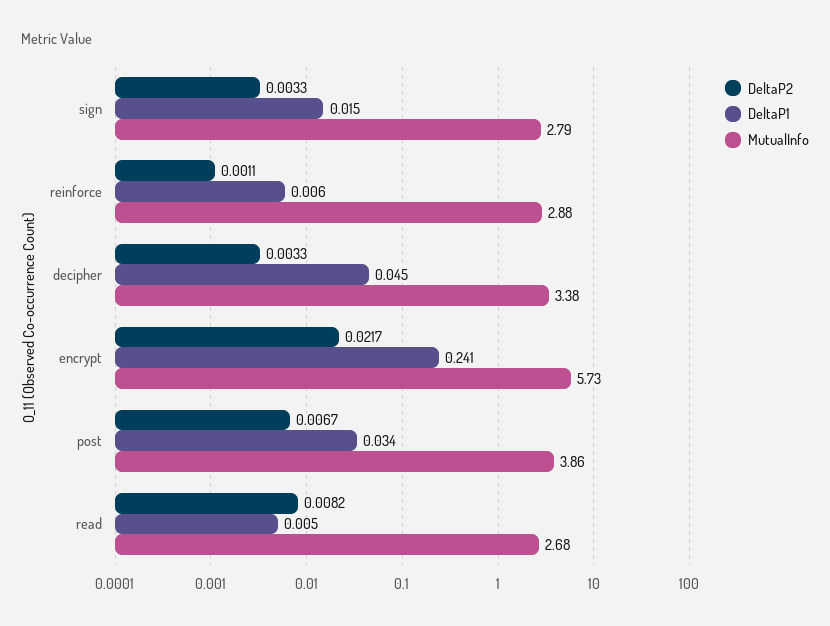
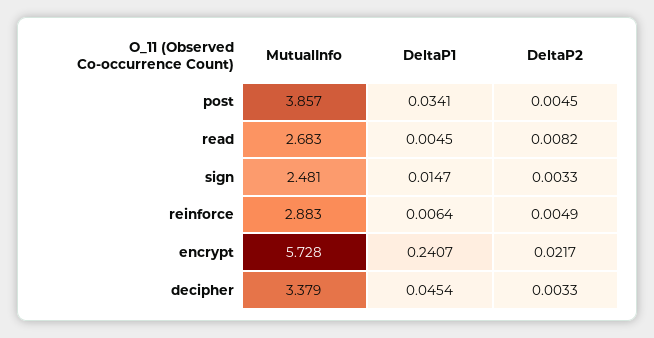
  {
    "DeltaP2": {
      "sign": 0.0033,
-     "reinforce": 0.0011,
+     "reinforce": 0.0049,
      "decipher": 0.0033,
      "encrypt": 0.0217,
-     "post": 0.0067,
+     "post": 0.0045,
      "read": 0.0082
    },
    "DeltaP1": {
      "sign": 0.0147,
      "reinforce": 0.0064,
      "decipher": 0.0454,
      "encrypt": 0.2407,
      "post": 0.0341,
      "read": 0.0045
    },
    "MutualInfo": {
-     "sign": 2.79,
+     "sign": 2.481,
      "reinforce": 2.883,
      "decipher": 3.379,
      "encrypt": 5.728,
      "post": 3.857,
      "read": 2.683
    }
  }

